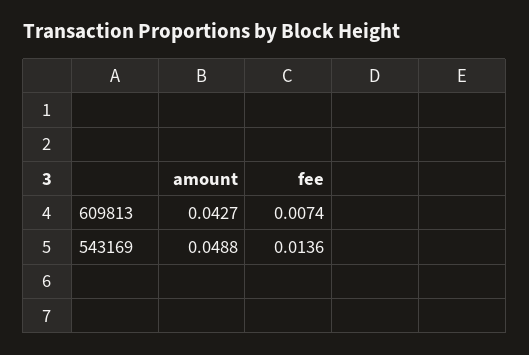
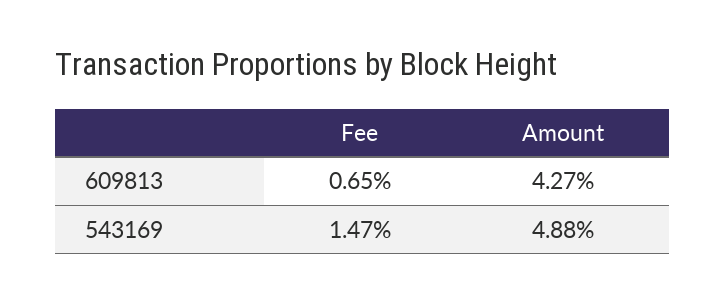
  {
    "amount": {
      "609813": 0.0427,
      "543169": 0.0488
    },
    "fee": {
-     "609813": 0.0074,
+     "609813": 0.0065,
-     "543169": 0.0136
+     "543169": 0.0147
    }
  }

